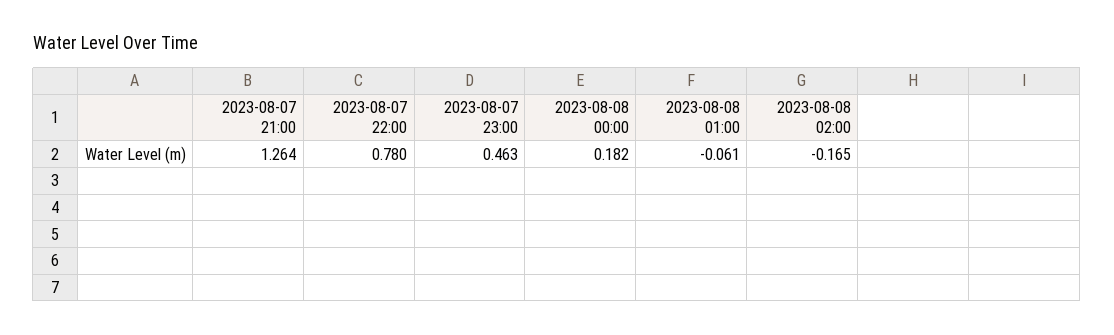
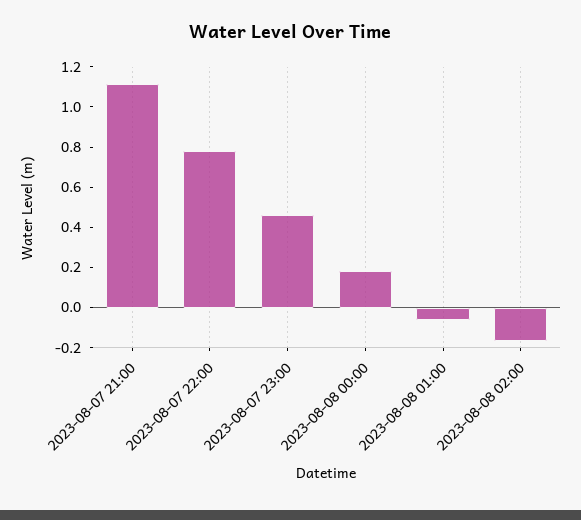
  {
-   "2023-08-07 21:00": 1.264,
+   "2023-08-07 21:00": 1.1,
    "2023-08-07 22:00": 0.78,
    "2023-08-07 23:00": 0.463,
    "2023-08-08 00:00": 0.182,
    "2023-08-08 01:00": -0.061,
    "2023-08-08 02:00": -0.165
  }

